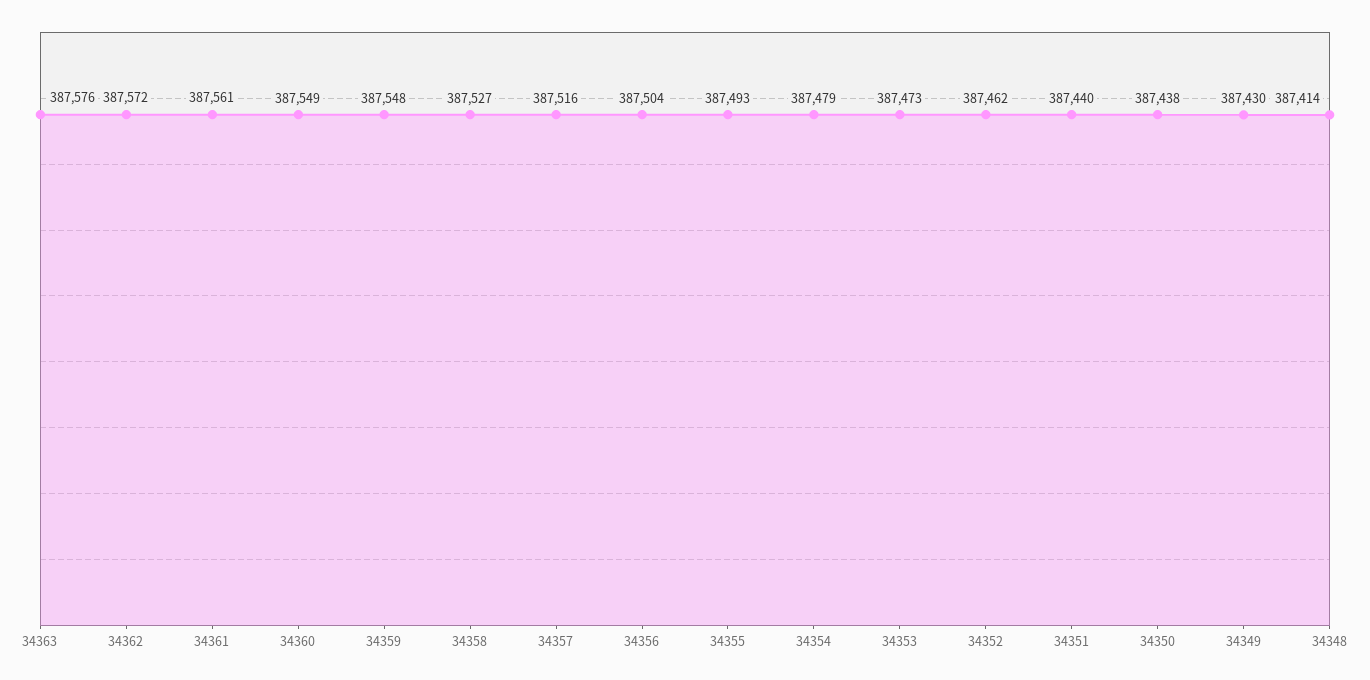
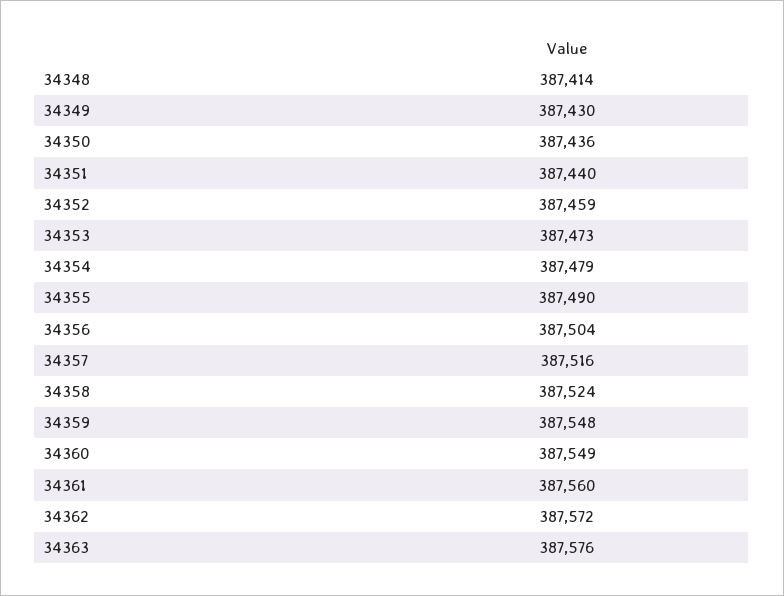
  {
    "34363": 387576,
    "34362": 387572,
-   "34361": 387561,
+   "34361": 387560,
    "34360": 387549,
    "34359": 387548,
-   "34358": 387527,
+   "34358": 387524,
    "34357": 387516,
    "34356": 387504,
-   "34355": 387493,
+   "34355": 387490,
    "34354": 387479,
    "34353": 387473,
-   "34352": 387462,
+   "34352": 387459,
    "34351": 387440,
-   "34350": 387438,
+   "34350": 387436,
    "34349": 387430,
    "34348": 387414
  }

